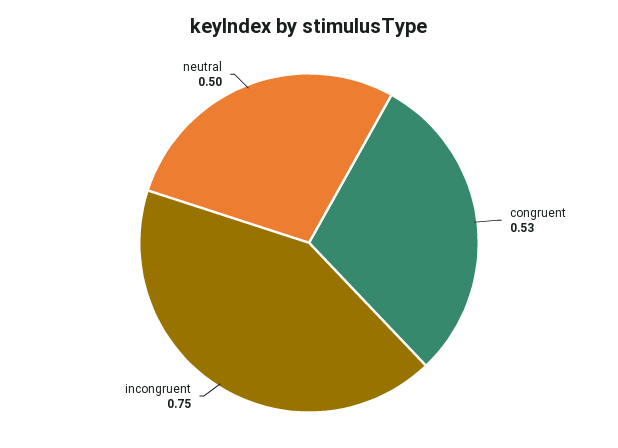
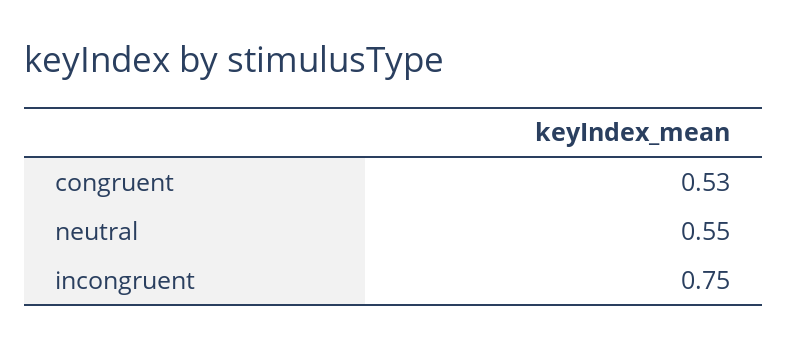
  {
    "congruent": 0.53,
    "incongruent": 0.75,
-   "neutral": 0.5
+   "neutral": 0.55
  }

